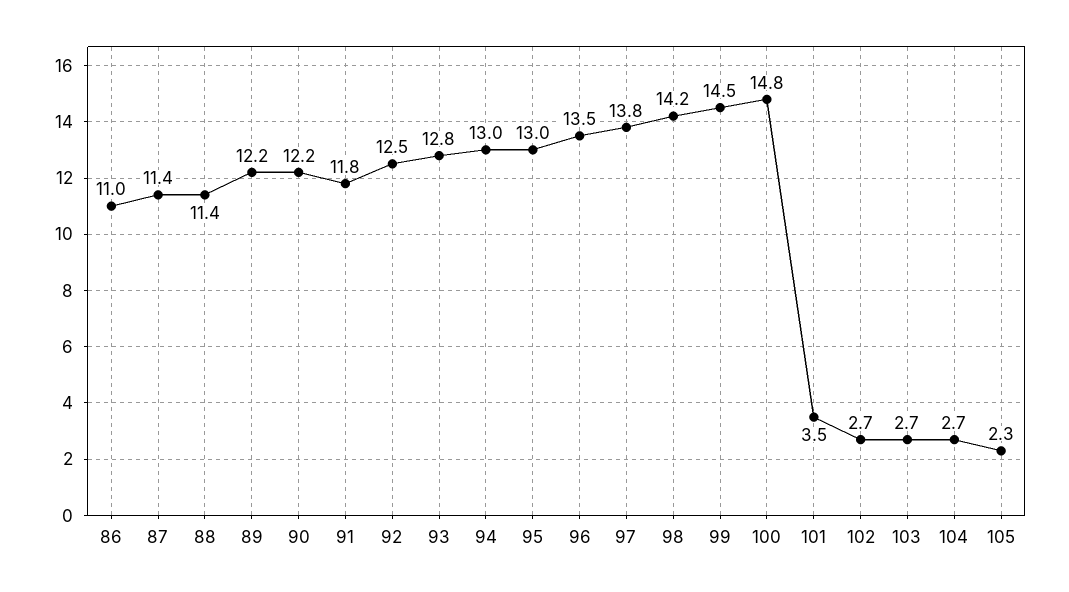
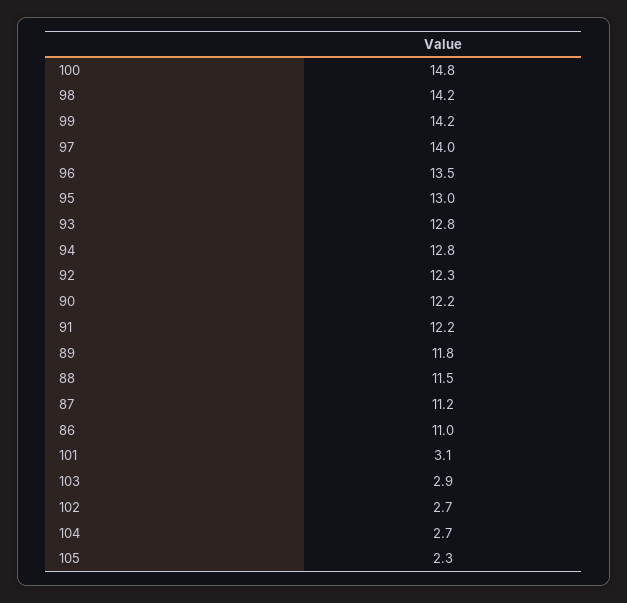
  {
    "86": 11,
-   "87": 11.4,
+   "87": 11.2,
-   "88": 11.4,
+   "88": 11.5,
-   "89": 12.2,
+   "89": 11.8,
    "90": 12.2,
-   "91": 11.8,
+   "91": 12.2,
-   "92": 12.5,
+   "92": 12.3,
    "93": 12.8,
-   "94": 13,
+   "94": 12.8,
    "95": 13,
    "96": 13.5,
-   "97": 13.8,
+   "97": 14,
    "98": 14.2,
-   "99": 14.5,
+   "99": 14.2,
    "100": 14.8,
-   "101": 3.5,
+   "101": 3.1,
    "102": 2.7,
-   "103": 2.7,
+   "103": 2.9,
    "104": 2.7,
    "105": 2.3
  }

